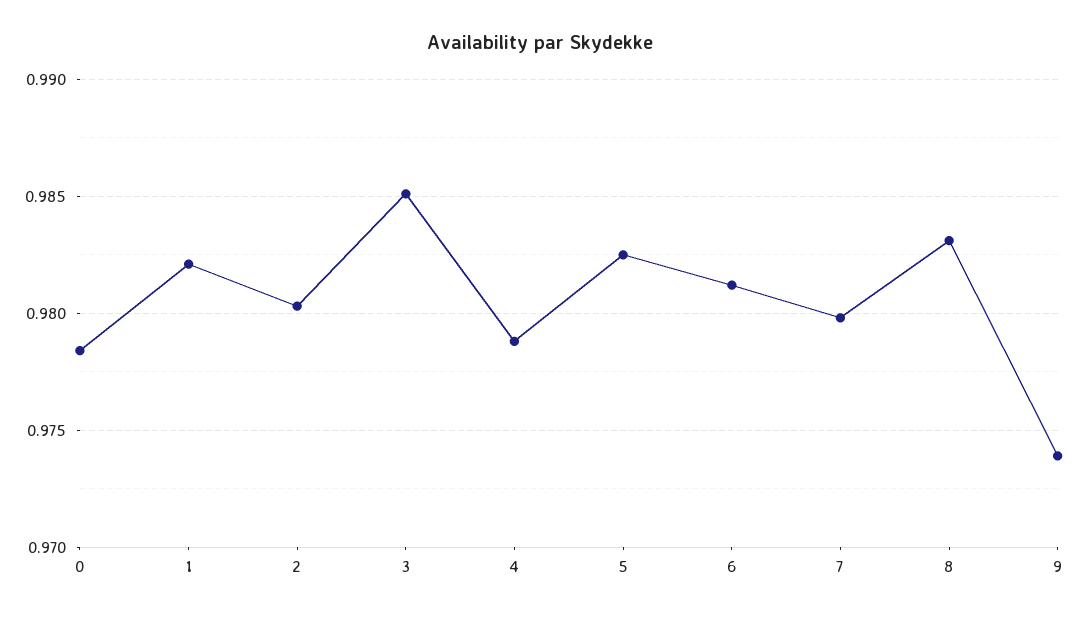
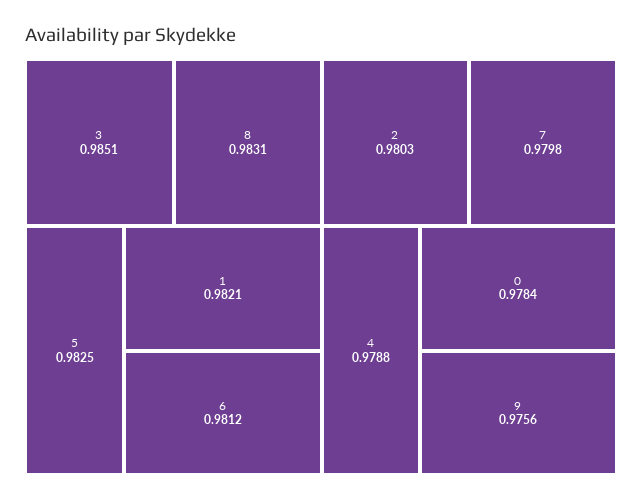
  {
    "0": 0.9784,
    "1": 0.9821,
    "2": 0.9803,
    "3": 0.9851,
    "4": 0.9788,
    "5": 0.9825,
    "6": 0.9812,
    "7": 0.9798,
    "8": 0.9831,
-   "9": 0.974
+   "9": 0.9756
  }

